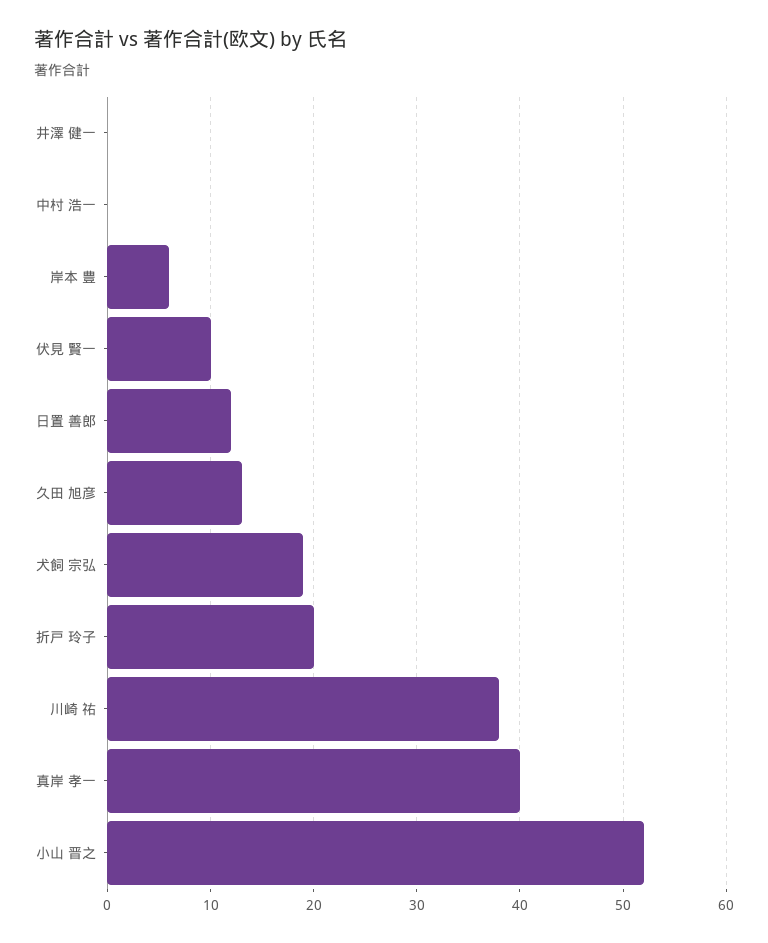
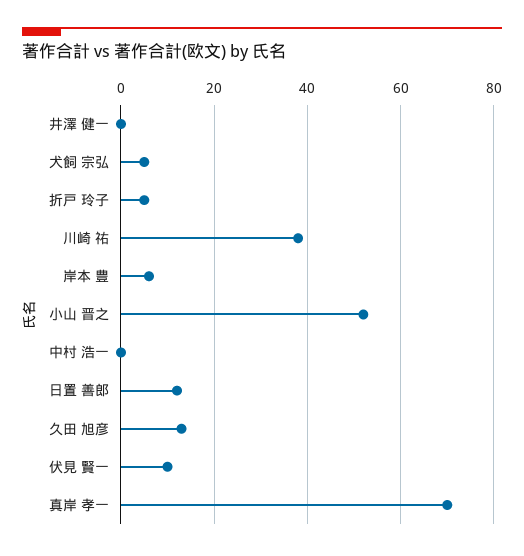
  {
    "井澤 健一": 0,
    "中村 浩一": 0,
    "岸本 豊": 6,
    "伏見 賢一": 10,
    "日置 善郎": 12,
    "久田 旭彦": 13,
-   "犬飼 宗弘": 19,
+   "犬飼 宗弘": 5,
-   "折戸 玲子": 20,
+   "折戸 玲子": 5,
    "川崎 祐": 38,
-   "真岸 孝一": 40,
+   "真岸 孝一": 70,
    "小山 晋之": 52
  }

